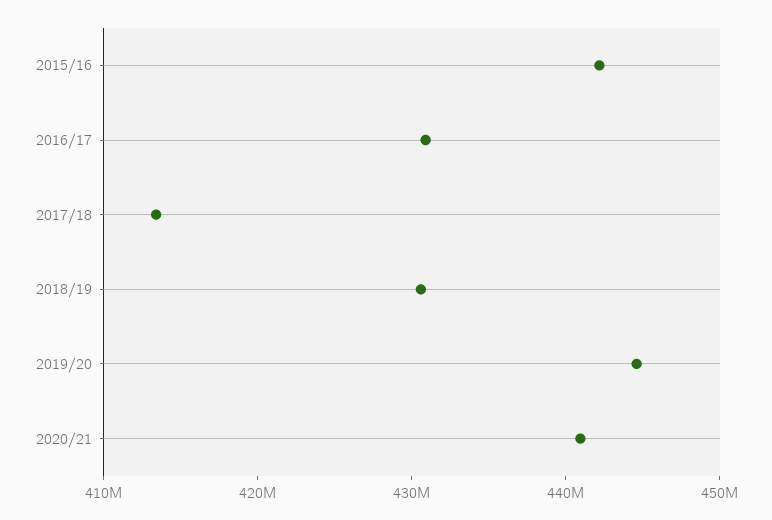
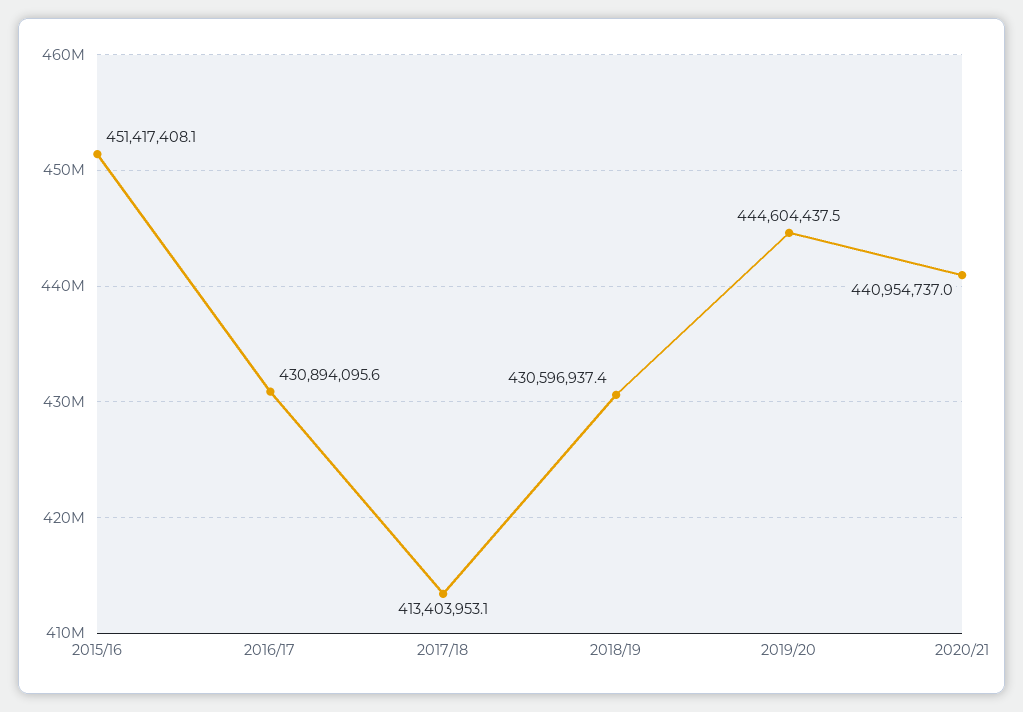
  {
-   "2015/16": 442000000,
+   "2015/16": 451417408.1,
    "2016/17": 430894095.6,
    "2017/18": 413403953.1,
    "2018/19": 430596937.4,
    "2019/20": 444604437.5,
    "2020/21": 440954737
  }

